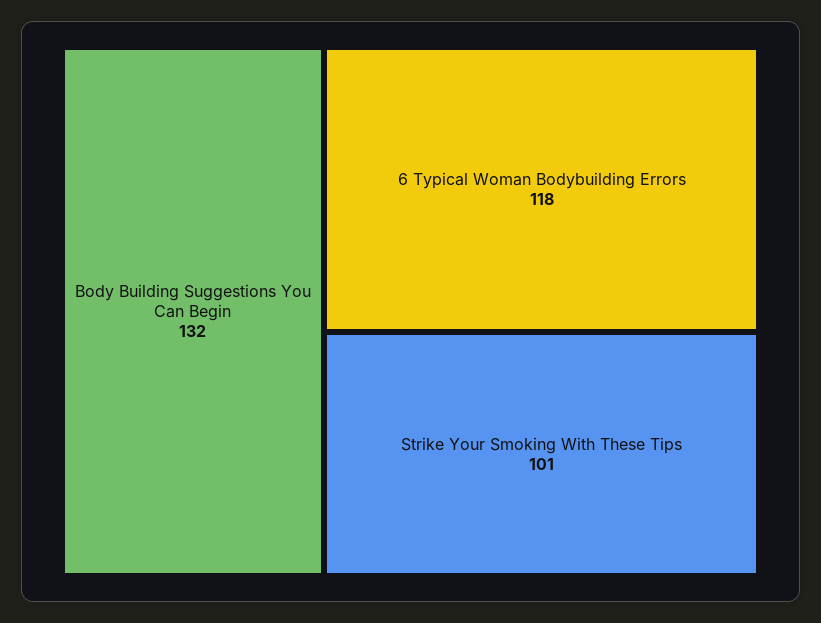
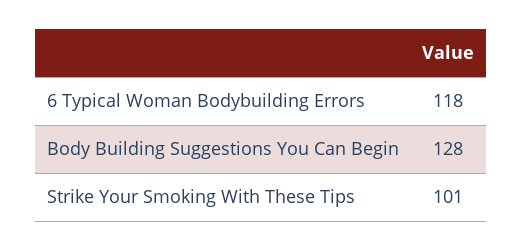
  {
-   "Body Building Suggestions You Can Begin": 132,
+   "Body Building Suggestions You Can Begin": 128,
    "6 Typical Woman Bodybuilding Errors": 118,
    "Strike Your Smoking With These Tips": 101
  }

